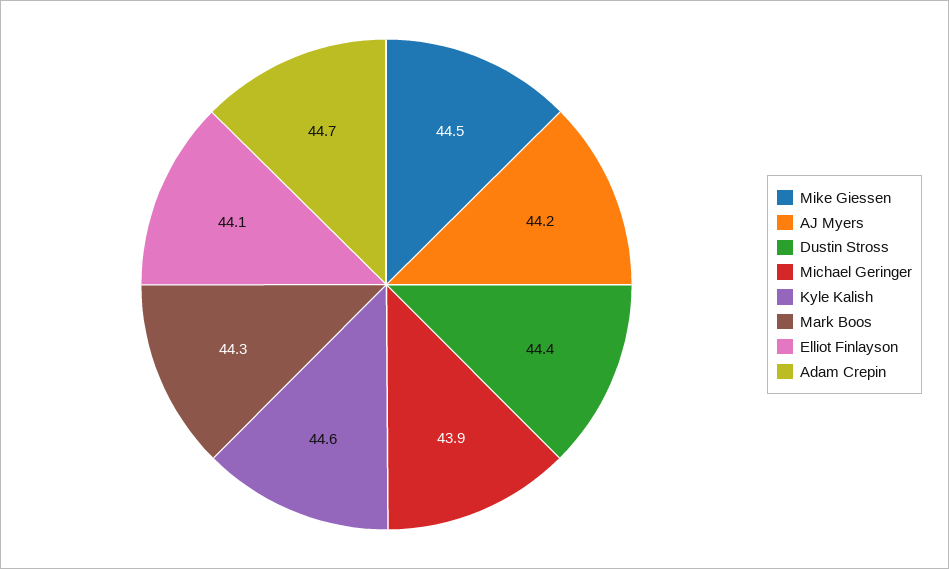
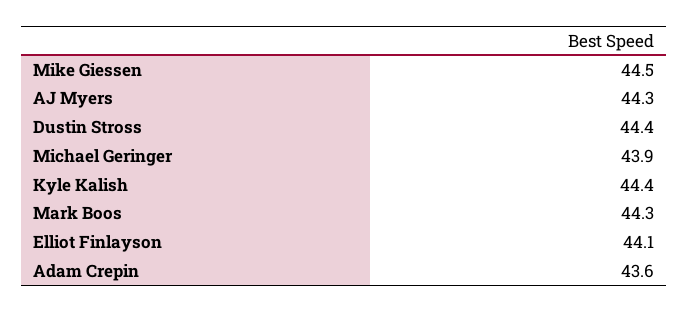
  {
    "Mike Giessen": 44.5,
-   "AJ Myers": 44.2,
+   "AJ Myers": 44.3,
    "Dustin Stross": 44.4,
    "Michael Geringer": 43.9,
-   "Kyle Kalish": 44.6,
+   "Kyle Kalish": 44.4,
    "Mark Boos": 44.3,
    "Elliot Finlayson": 44.1,
-   "Adam Crepin": 44.7
+   "Adam Crepin": 43.6
  }

